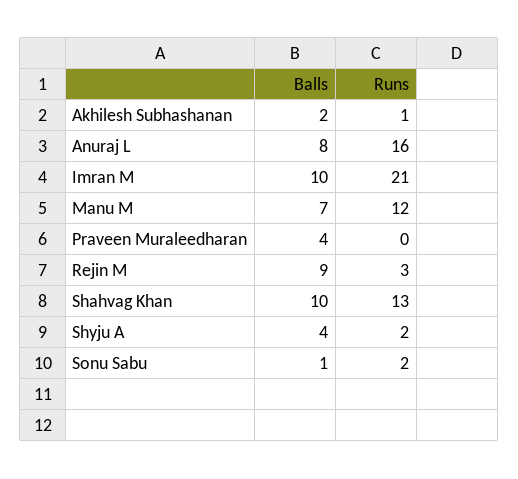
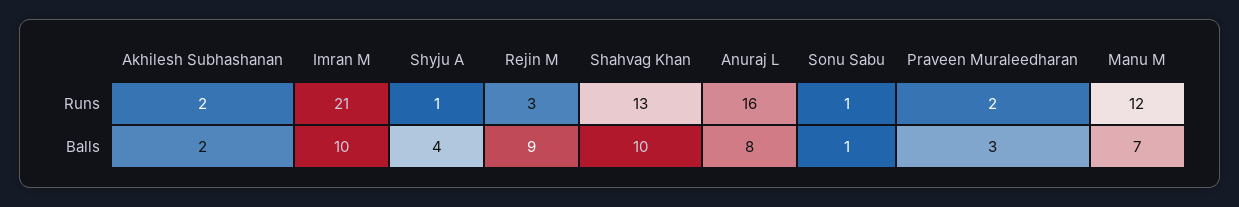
  {
    "Balls": {
      "Akhilesh Subhashanan": 2,
      "Anuraj L": 8,
      "Imran M": 10,
      "Manu M": 7,
-     "Praveen Muraleedharan": 4,
+     "Praveen Muraleedharan": 3,
      "Rejin M": 9,
      "Shahvag Khan": 10,
      "Shyju A": 4,
      "Sonu Sabu": 1
    },
    "Runs": {
-     "Akhilesh Subhashanan": 1,
+     "Akhilesh Subhashanan": 2,
      "Anuraj L": 16,
      "Imran M": 21,
      "Manu M": 12,
-     "Praveen Muraleedharan": 0,
+     "Praveen Muraleedharan": 2,
      "Rejin M": 3,
      "Shahvag Khan": 13,
-     "Shyju A": 2,
+     "Shyju A": 1,
-     "Sonu Sabu": 2
+     "Sonu Sabu": 1
    }
  }

